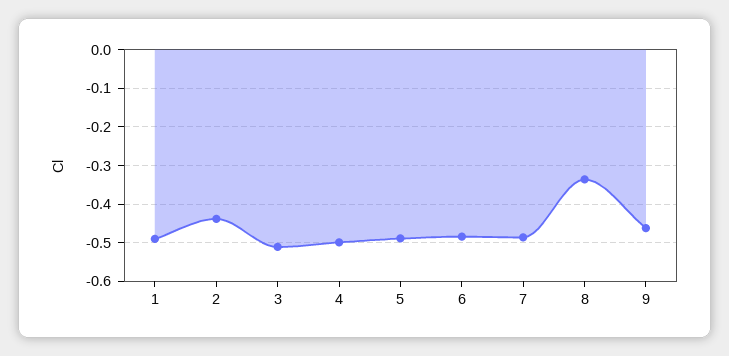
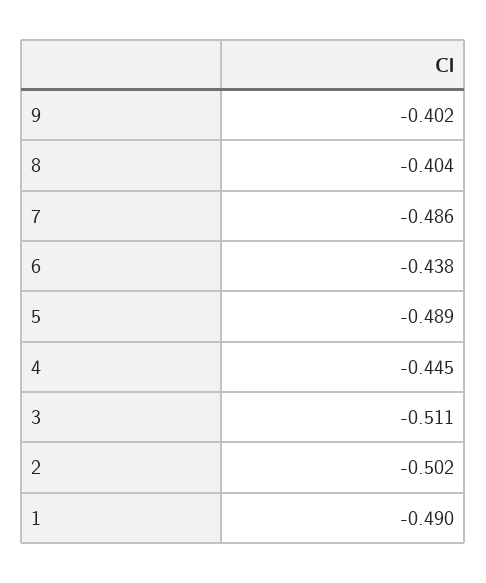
  {
    "1": -0.49,
-   "2": -0.44,
+   "2": -0.502,
    "3": -0.511,
-   "4": -0.5,
+   "4": -0.445,
    "5": -0.489,
-   "6": -0.48,
+   "6": -0.438,
    "7": -0.486,
-   "8": -0.34,
+   "8": -0.404,
-   "9": -0.46
+   "9": -0.402
  }

